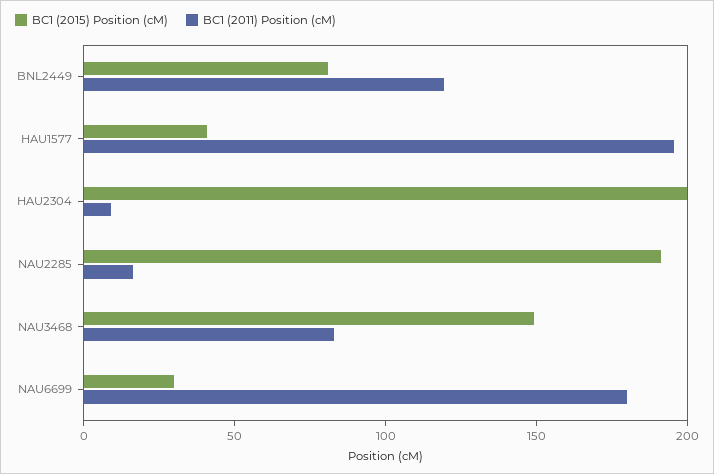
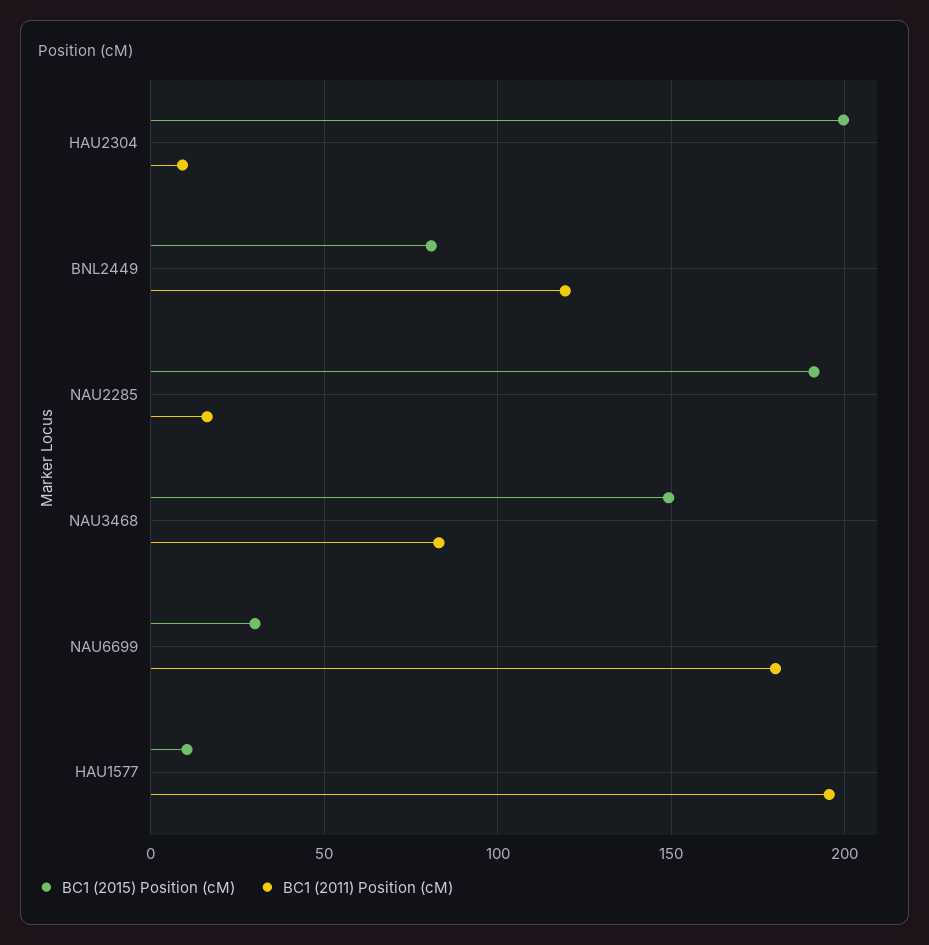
  {
    "BC1 (2015) Position (cM)": {
      "BNL2449": 80,
-     "HAU1577": 40,
+     "HAU1577": 10,
      "HAU2304": 200,
      "NAU2285": 190,
      "NAU3468": 150,
      "NAU6699": 30
    },
    "BC1 (2011) Position (cM)": {
      "BNL2449": 120,
      "HAU1577": 195,
      "HAU2304": 10,
      "NAU2285": 15,
      "NAU3468": 85,
      "NAU6699": 180
    }
  }

